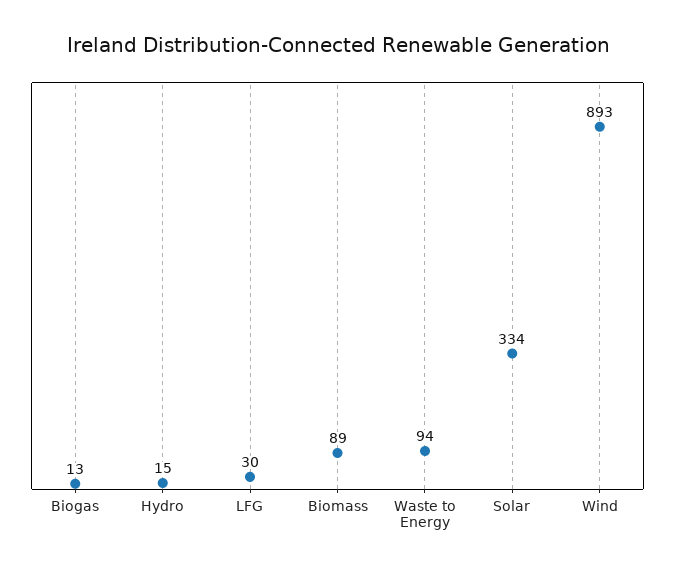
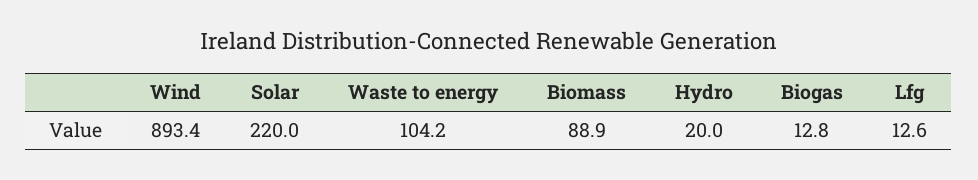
  {
    "Biogas": 12.8,
-   "Hydro": 15,
+   "Hydro": 20,
-   "LFG": 30,
+   "LFG": 12.6,
    "Biomass": 88.9,
-   "Waste to Energy": 94,
+   "Waste to Energy": 104.2,
-   "Solar": 334,
+   "Solar": 220,
    "Wind": 893.4
  }

